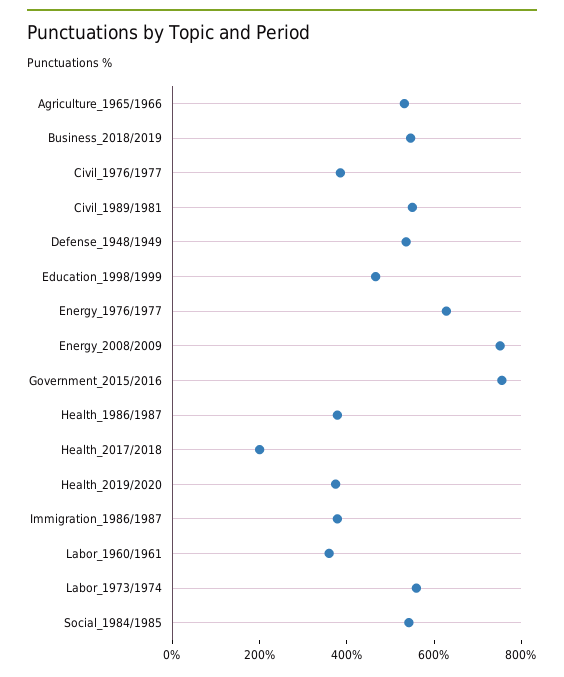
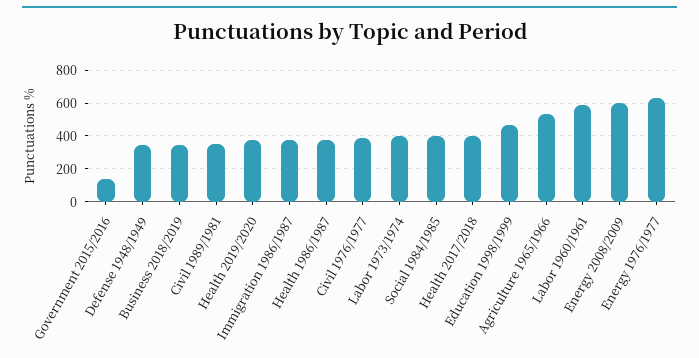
  {
    "Agriculture_1965/1966": 550,
-   "Business_2018/2019": 550,
+   "Business_2018/2019": 350,
    "Civil_1976/1977": 400,
-   "Civil_1989/1981": 550,
+   "Civil_1989/1981": 350,
-   "Defense_1948/1949": 550,
+   "Defense_1948/1949": 350,
    "Education_1998/1999": 450,
    "Energy_1976/1977": 650,
-   "Energy_2008/2009": 750,
+   "Energy_2008/2009": 600,
-   "Government_2015/2016": 750,
+   "Government_2015/2016": 150,
    "Health_1986/1987": 400,
-   "Health_2017/2018": 200,
+   "Health_2017/2018": 400,
    "Health_2019/2020": 350,
    "Immigration_1986/1987": 400,
-   "Labor_1960/1961": 350,
+   "Labor_1960/1961": 600,
-   "Labor_1973/1974": 550,
+   "Labor_1973/1974": 400,
-   "Social_1984/1985": 550
+   "Social_1984/1985": 400
  }

